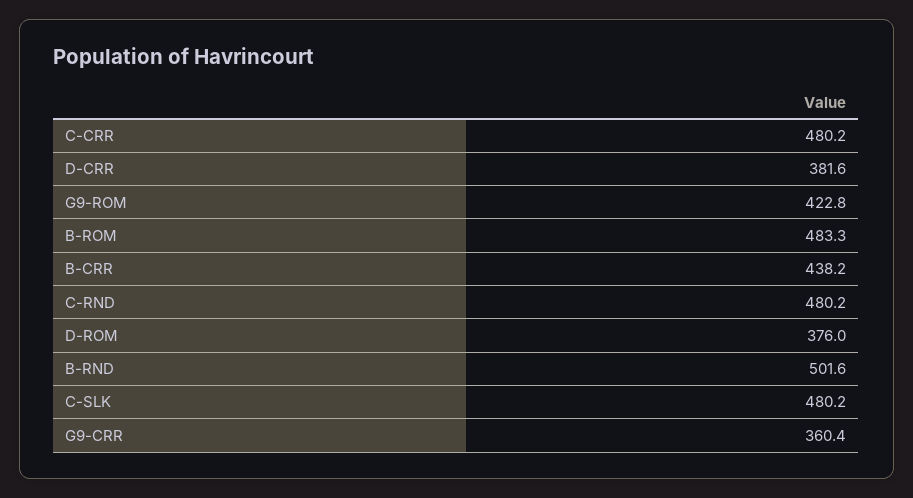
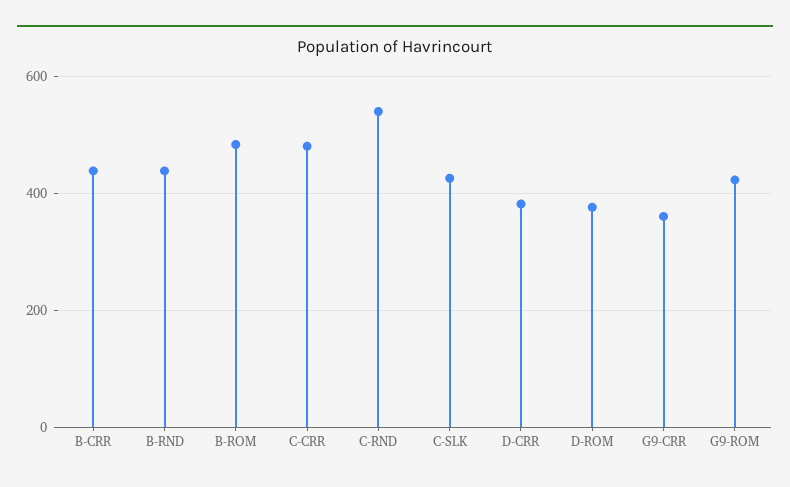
  {
    "C-CRR": 480.2,
    "D-CRR": 381.6,
    "G9-ROM": 422.8,
    "B-ROM": 483.3,
    "B-CRR": 438.2,
-   "C-RND": 480.2,
+   "C-RND": 540,
    "D-ROM": 376,
-   "B-RND": 501.6,
+   "B-RND": 440,
-   "C-SLK": 480.2,
+   "C-SLK": 420,
    "G9-CRR": 360.4
  }

